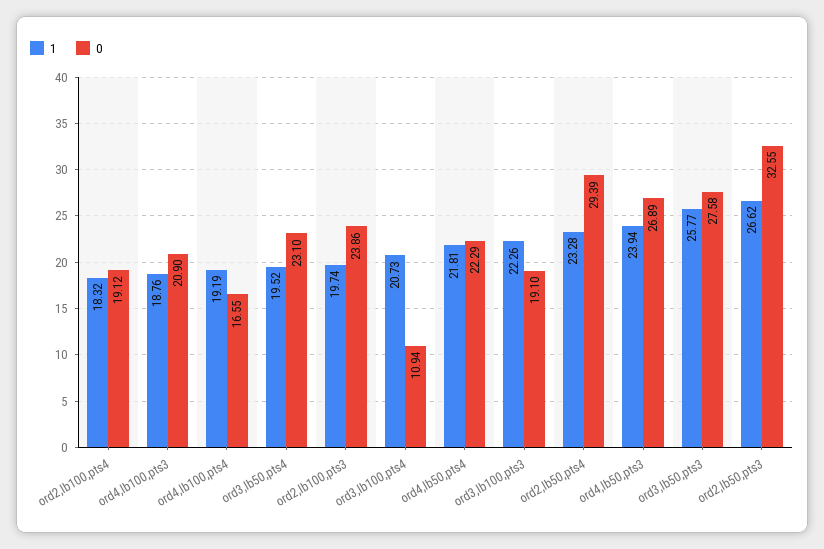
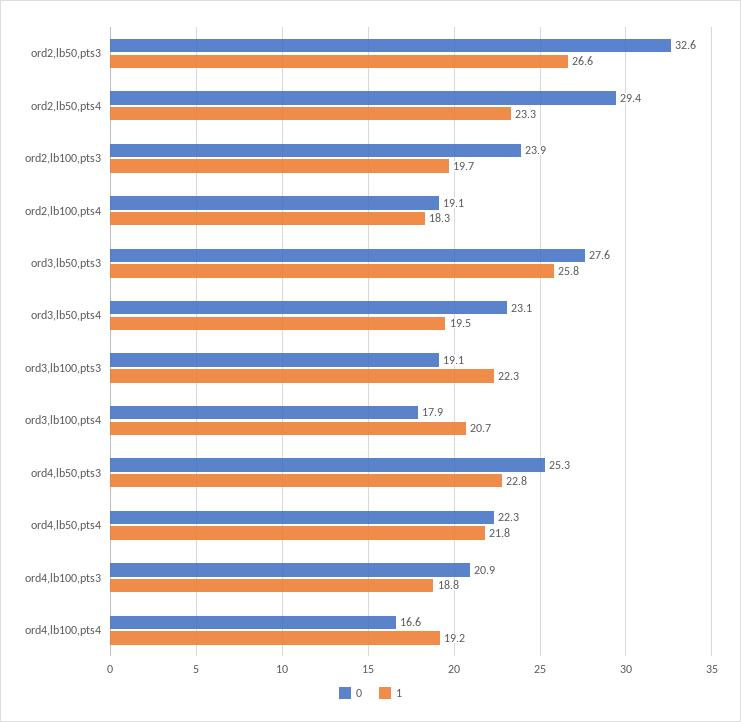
  {
    "1": {
      "ord2,lb100,pts4": 18.32,
      "ord4,lb100,pts3": 18.76,
      "ord4,lb100,pts4": 19.19,
      "ord3,lb50,pts4": 19.52,
      "ord2,lb100,pts3": 19.74,
      "ord3,lb100,pts4": 20.73,
      "ord4,lb50,pts4": 21.81,
      "ord3,lb100,pts3": 22.26,
      "ord2,lb50,pts4": 23.28,
-     "ord4,lb50,pts3": 23.94,
+     "ord4,lb50,pts3": 22.8,
      "ord3,lb50,pts3": 25.77,
      "ord2,lb50,pts3": 26.62
    },
    "0": {
      "ord2,lb100,pts4": 19.12,
      "ord4,lb100,pts3": 20.9,
      "ord4,lb100,pts4": 16.55,
      "ord3,lb50,pts4": 23.1,
      "ord2,lb100,pts3": 23.86,
-     "ord3,lb100,pts4": 10.94,
+     "ord3,lb100,pts4": 17.9,
      "ord4,lb50,pts4": 22.29,
      "ord3,lb100,pts3": 19.1,
      "ord2,lb50,pts4": 29.39,
-     "ord4,lb50,pts3": 26.89,
+     "ord4,lb50,pts3": 25.3,
      "ord3,lb50,pts3": 27.58,
      "ord2,lb50,pts3": 32.55
    }
  }

